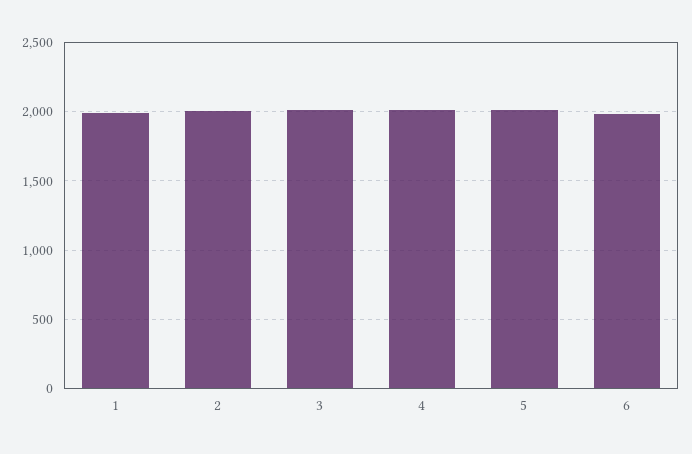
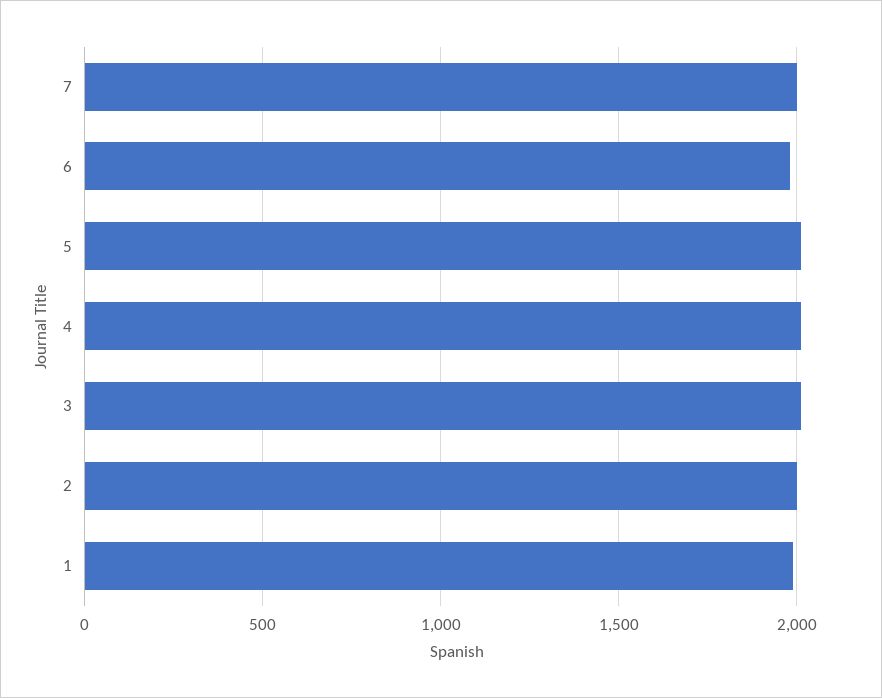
  {
    "1": 2000,
    "2": 2000,
    "3": 2000,
    "4": 2000,
    "5": 2000,
-   "6": 2000
+   "6": 2000,
+   "7": 2000
  }

